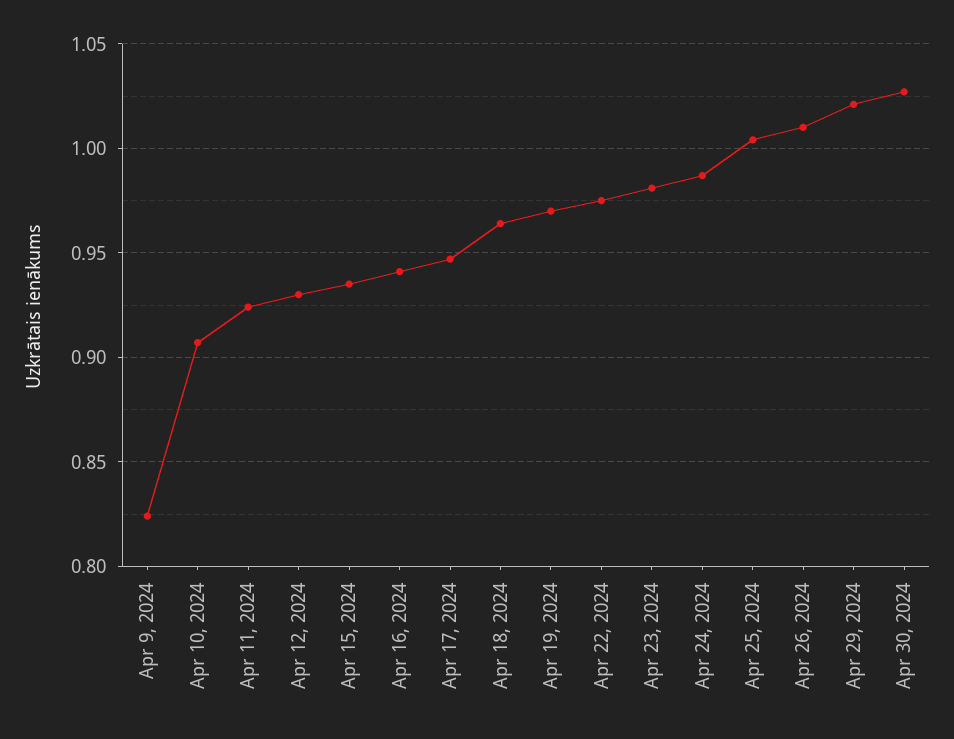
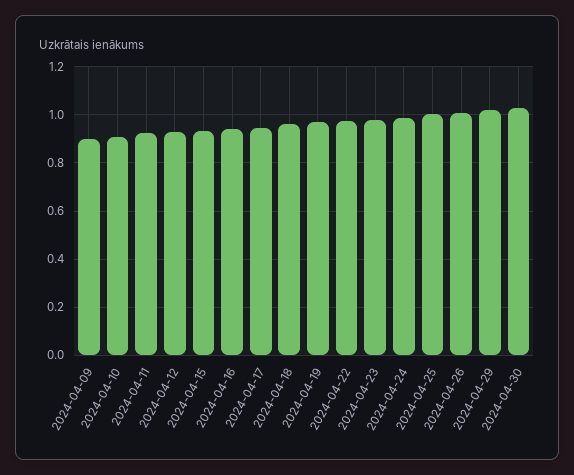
  {
-   "Apr 9, 2024": 0.825,
+   "Apr 9, 2024": 0.9,
    "Apr 10, 2024": 0.905,
    "Apr 11, 2024": 0.925,
    "Apr 12, 2024": 0.93,
    "Apr 15, 2024": 0.935,
    "Apr 16, 2024": 0.94,
    "Apr 17, 2024": 0.945,
    "Apr 18, 2024": 0.965,
    "Apr 19, 2024": 0.97,
    "Apr 22, 2024": 0.975,
    "Apr 23, 2024": 0.98,
    "Apr 24, 2024": 0.985,
    "Apr 25, 2024": 1.005,
    "Apr 26, 2024": 1.01,
    "Apr 29, 2024": 1.02,
    "Apr 30, 2024": 1.025
  }

